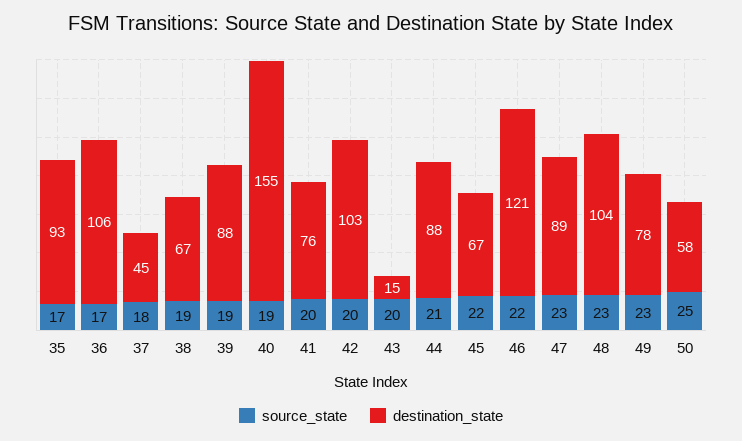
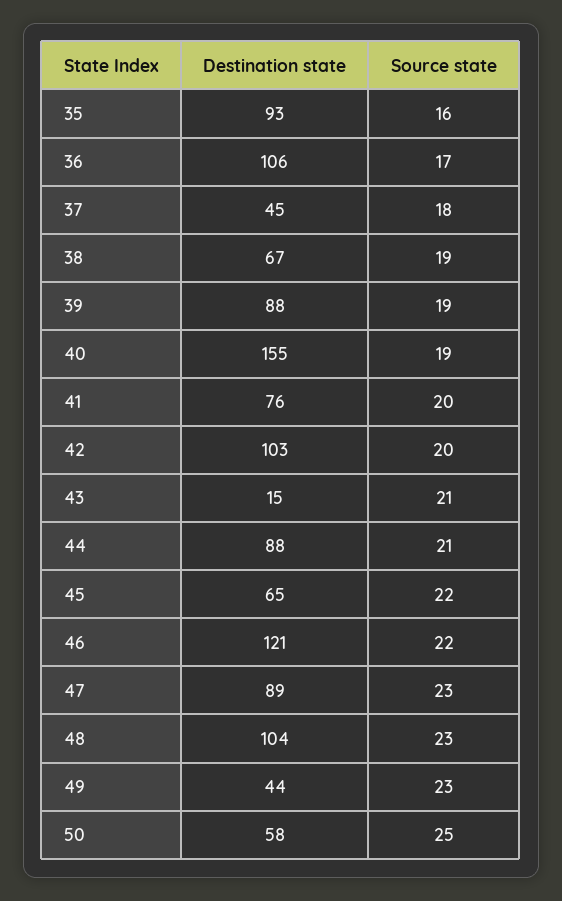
  {
    "source_state": {
-     "35": 17,
+     "35": 16,
      "36": 17,
      "37": 18,
      "38": 19,
      "39": 19,
      "40": 19,
      "41": 20,
      "42": 20,
-     "43": 20,
+     "43": 21,
      "44": 21,
      "45": 22,
      "46": 22,
      "47": 23,
      "48": 23,
      "49": 23,
      "50": 25
    },
    "destination_state": {
      "35": 93,
      "36": 106,
      "37": 45,
      "38": 67,
      "39": 88,
      "40": 155,
      "41": 76,
      "42": 103,
      "43": 15,
      "44": 88,
-     "45": 67,
+     "45": 65,
      "46": 121,
      "47": 89,
      "48": 104,
-     "49": 78,
+     "49": 44,
      "50": 58
    }
  }

